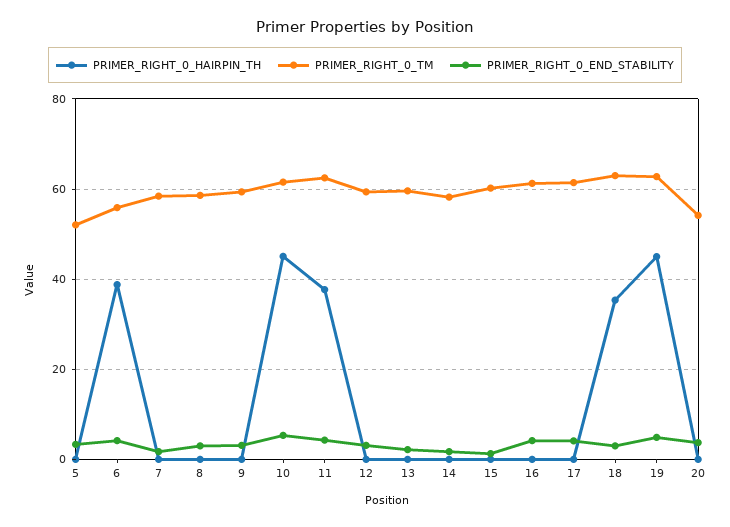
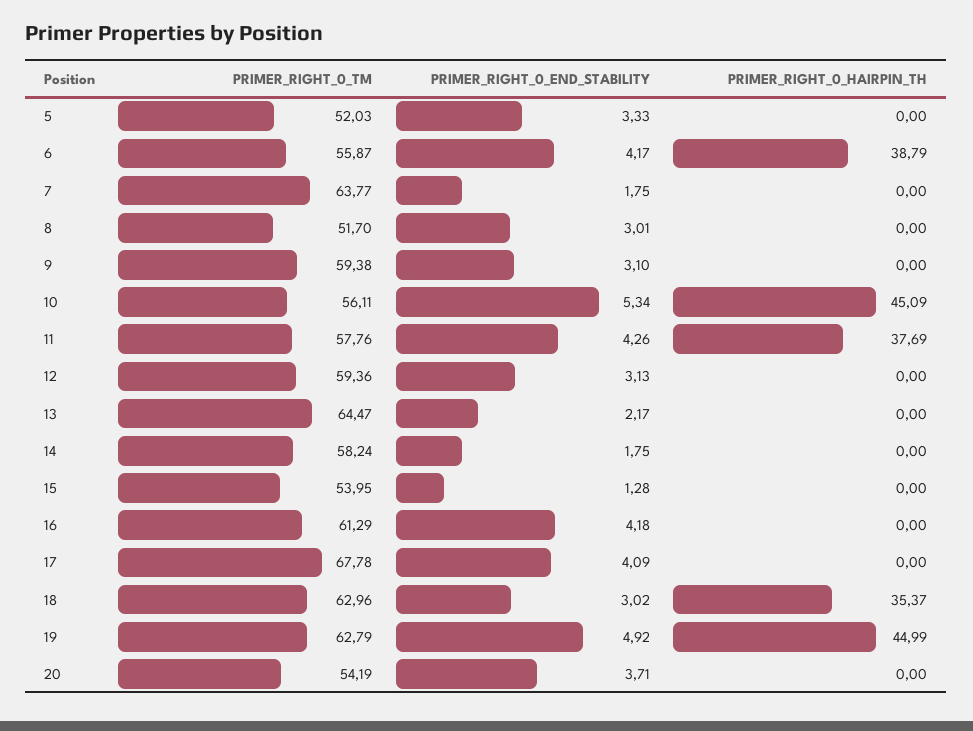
  {
    "PRIMER_RIGHT_0_HAIRPIN_TH": {
      "5": 0,
      "6": 38.79,
      "7": 0,
      "8": 0,
      "9": 0,
      "10": 45.09,
      "11": 37.69,
      "12": 0,
      "13": 0,
      "14": 0,
      "15": 0,
      "16": 0,
      "17": 0,
      "18": 35.37,
      "19": 44.99,
      "20": 0
    },
    "PRIMER_RIGHT_0_TM": {
      "5": 52.03,
      "6": 55.87,
-     "7": 58,
+     "7": 63.77,
-     "8": 58,
+     "8": 51.7,
      "9": 59.38,
-     "10": 62,
+     "10": 56.11,
-     "11": 62,
+     "11": 57.76,
      "12": 59.36,
-     "13": 60,
+     "13": 64.47,
      "14": 58.24,
-     "15": 60,
+     "15": 53.95,
      "16": 61.29,
-     "17": 62,
+     "17": 67.78,
      "18": 62.96,
      "19": 62.79,
      "20": 54.19
    },
    "PRIMER_RIGHT_0_END_STABILITY": {
      "5": 3.33,
      "6": 4.17,
      "7": 1.75,
      "8": 3.01,
      "9": 3.1,
      "10": 5.34,
      "11": 4.26,
      "12": 3.13,
      "13": 2.17,
      "14": 1.75,
      "15": 1.28,
      "16": 4.18,
      "17": 4.09,
      "18": 3.02,
      "19": 4.92,
      "20": 3.71
    }
  }

